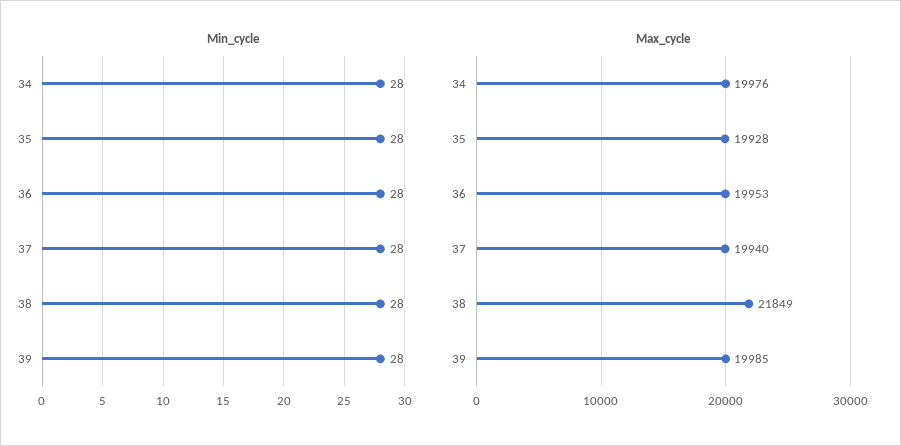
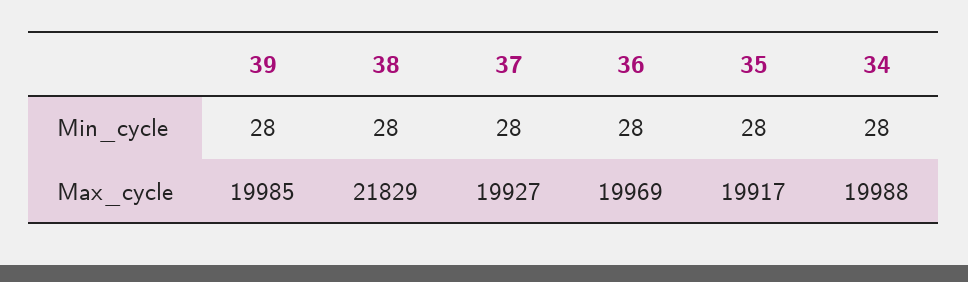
  {
    "Min_cycle": {
      "34": 28,
      "35": 28,
      "36": 28,
      "37": 28,
      "38": 28,
      "39": 28
    },
    "Max_cycle": {
-     "34": 19976,
+     "34": 19988,
-     "35": 19928,
+     "35": 19917,
-     "36": 19953,
+     "36": 19969,
-     "37": 19940,
+     "37": 19927,
-     "38": 21849,
+     "38": 21829,
      "39": 19985
    }
  }

